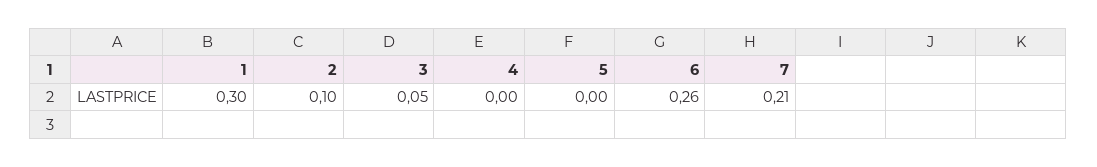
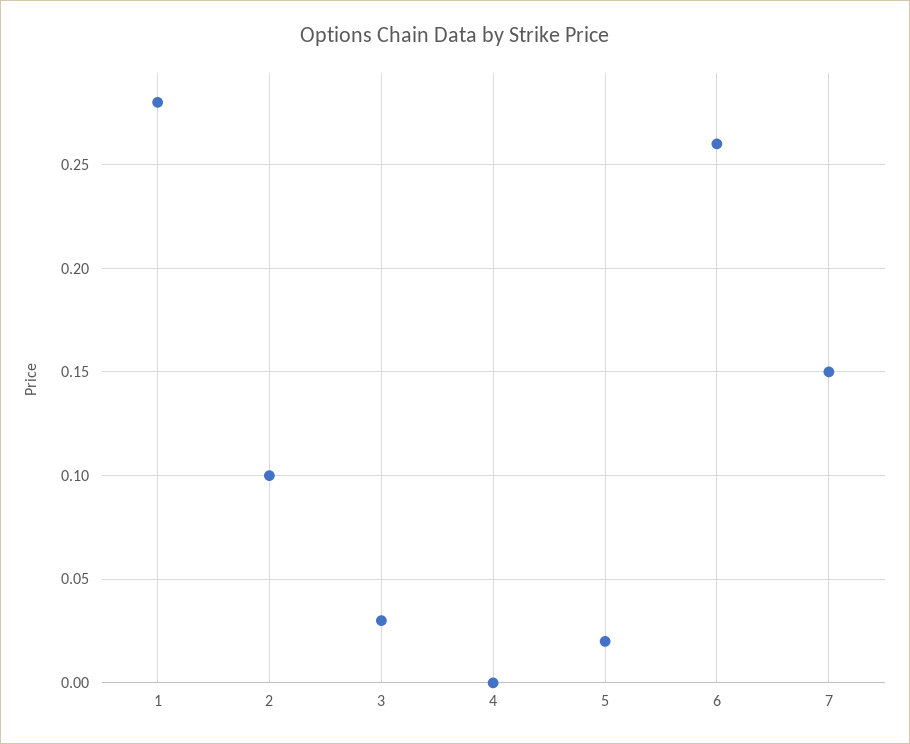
  {
-   "1": 0.3,
+   "1": 0.28,
    "2": 0.1,
-   "3": 0.05,
+   "3": 0.03,
    "4": 0,
-   "5": 0,
+   "5": 0.02,
    "6": 0.26,
-   "7": 0.21
+   "7": 0.15
  }

